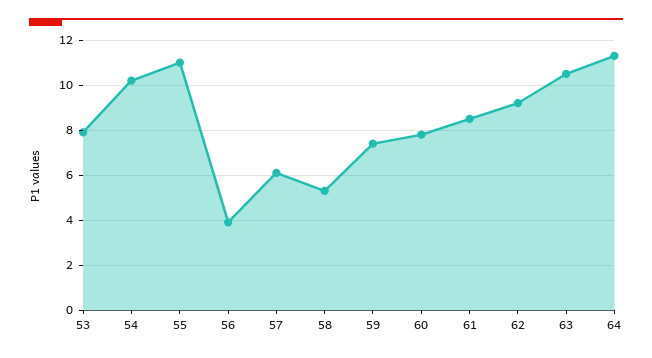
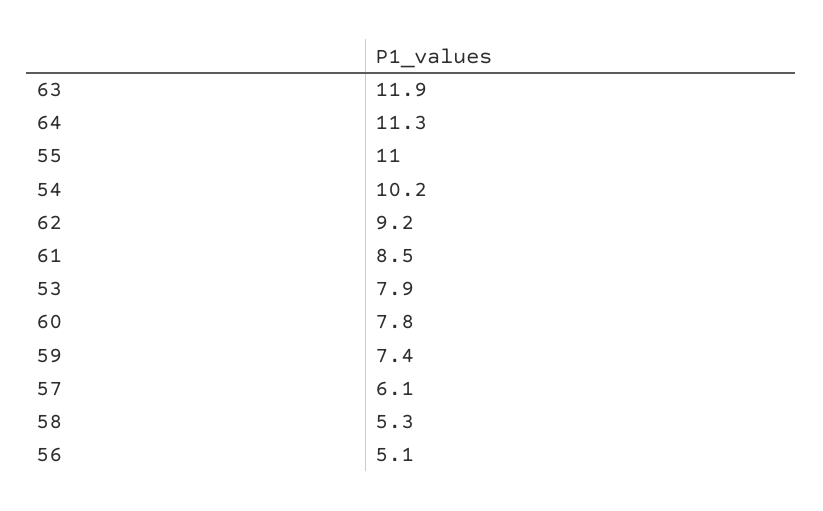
  {
    "53": 7.9,
    "54": 10.2,
    "55": 11,
-   "56": 4,
+   "56": 5.1,
    "57": 6.1,
    "58": 5.3,
    "59": 7.4,
    "60": 7.8,
    "61": 8.5,
    "62": 9.2,
-   "63": 10.5,
+   "63": 11.9,
    "64": 11.3
  }

